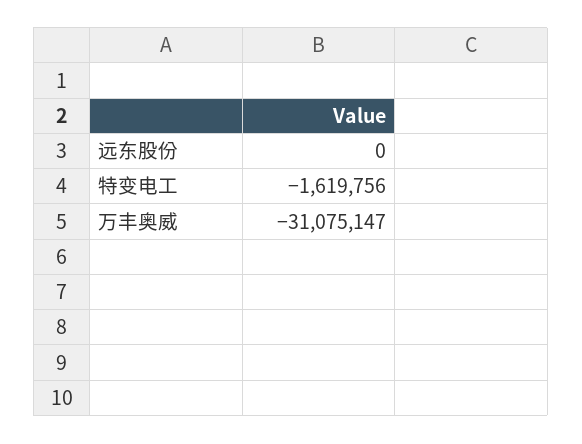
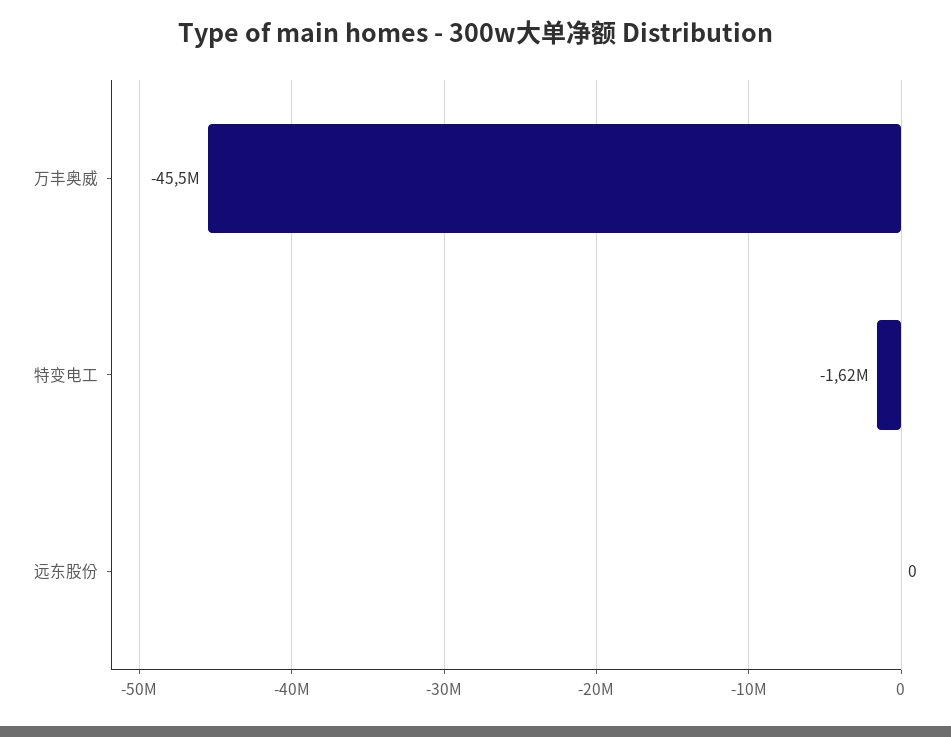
  {
    "远东股份": 0,
    "特变电工": -1619756,
-   "万丰奥威": -31075147
+   "万丰奥威": -45500000
  }

